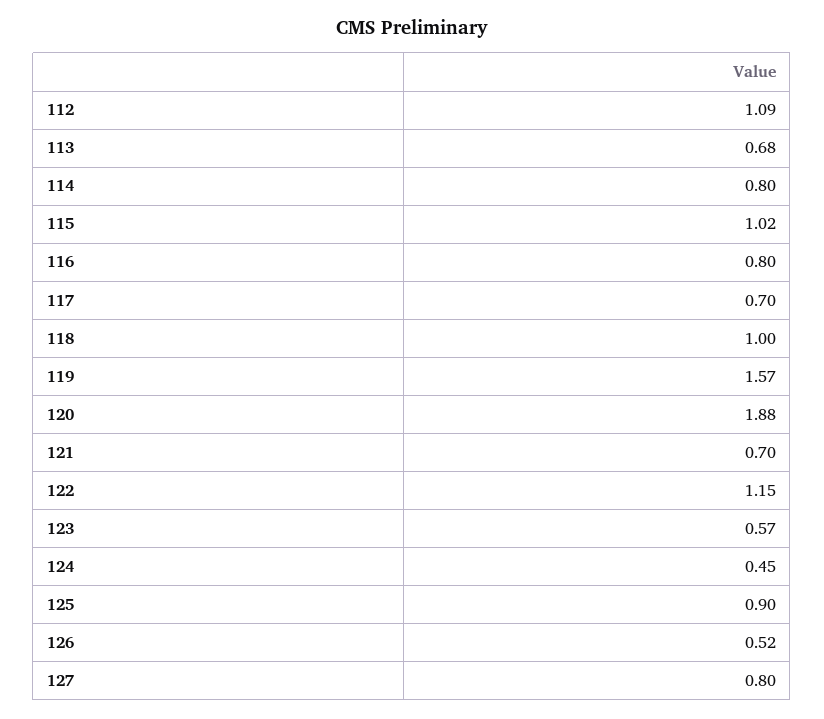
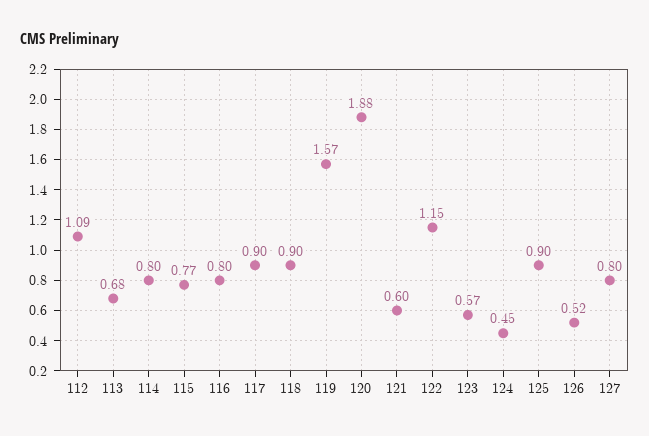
  {
    "112": 1.09,
    "113": 0.68,
    "114": 0.8,
-   "115": 1.02,
+   "115": 0.77,
    "116": 0.8,
-   "117": 0.7,
+   "117": 0.9,
-   "118": 1,
+   "118": 0.9,
    "119": 1.57,
    "120": 1.88,
-   "121": 0.7,
+   "121": 0.6,
    "122": 1.15,
    "123": 0.57,
    "124": 0.45,
    "125": 0.9,
    "126": 0.52,
    "127": 0.8
  }

